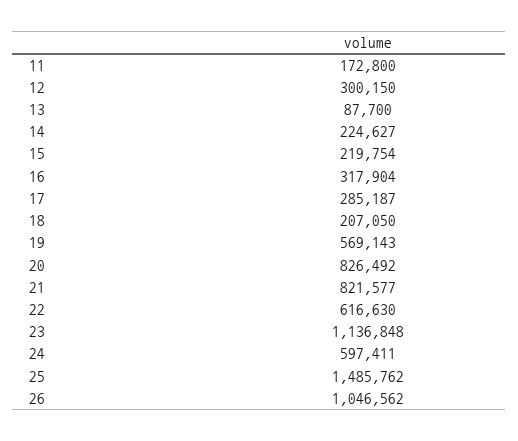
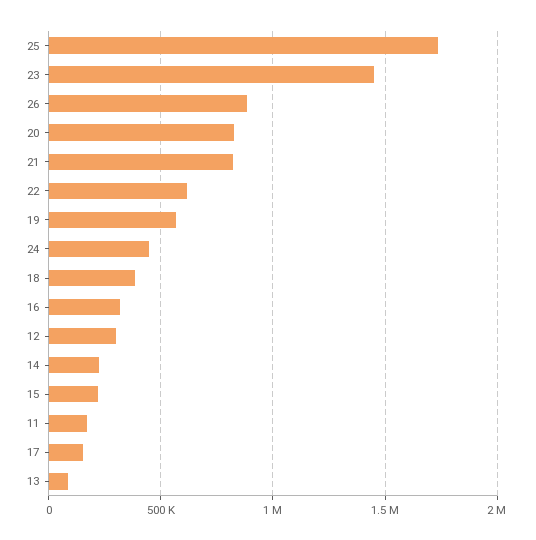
  {
    "11": 172800,
    "12": 300150,
    "13": 87700,
    "14": 224627,
    "15": 219754,
    "16": 317904,
-   "17": 285187,
+   "17": 150000,
-   "18": 207050,
+   "18": 400000,
    "19": 569143,
    "20": 826492,
    "21": 821577,
    "22": 616630,
-   "23": 1136848,
+   "23": 1450000,
-   "24": 597411,
+   "24": 450000,
-   "25": 1485762,
+   "25": 1750000,
-   "26": 1046562
+   "26": 900000
  }

